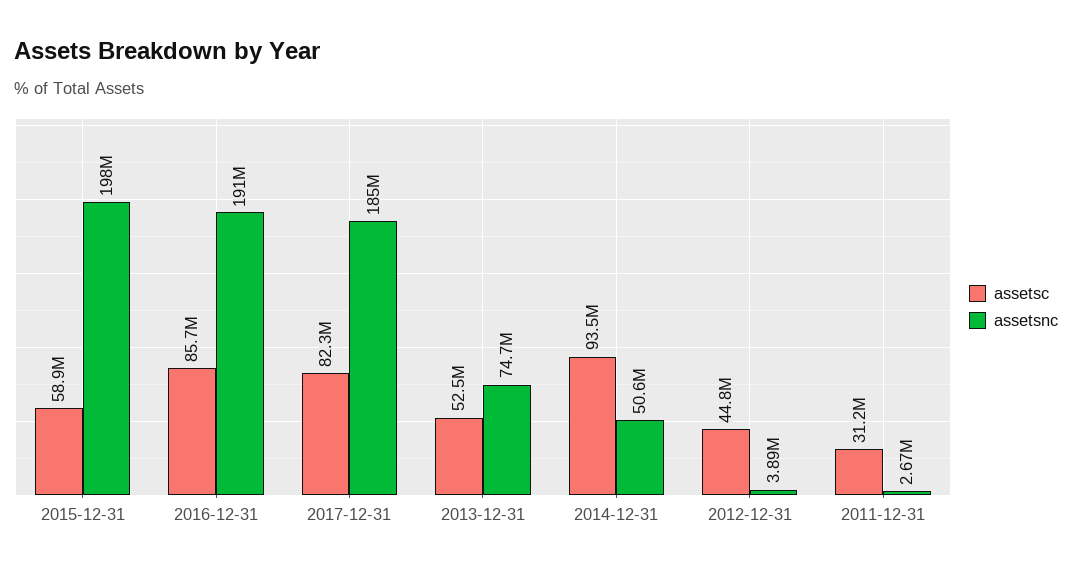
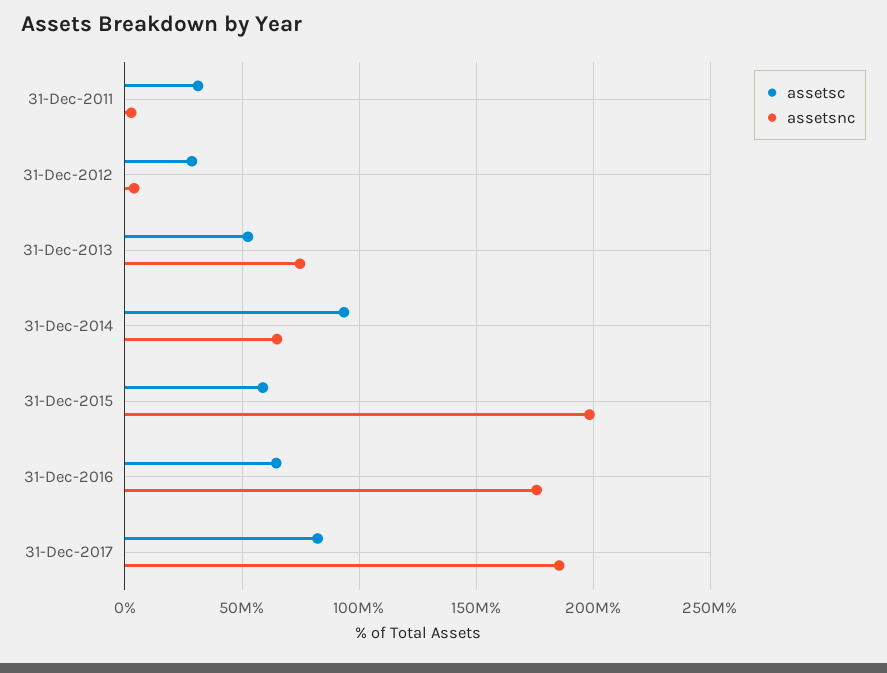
  {
    "assetsc": {
      "2015-12-31": 58900000,
-     "2016-12-31": 85700000,
+     "2016-12-31": 65000000,
      "2017-12-31": 82300000,
      "2013-12-31": 52500000,
      "2014-12-31": 93500000,
-     "2012-12-31": 44800000,
+     "2012-12-31": 30000000,
      "2011-12-31": 31200000
    },
    "assetsnc": {
      "2015-12-31": 198000000,
-     "2016-12-31": 191000000,
+     "2016-12-31": 175000000,
      "2017-12-31": 185000000,
      "2013-12-31": 74700000,
-     "2014-12-31": 50600000,
+     "2014-12-31": 65000000,
      "2012-12-31": 3890000,
      "2011-12-31": 2670000
    }
  }

